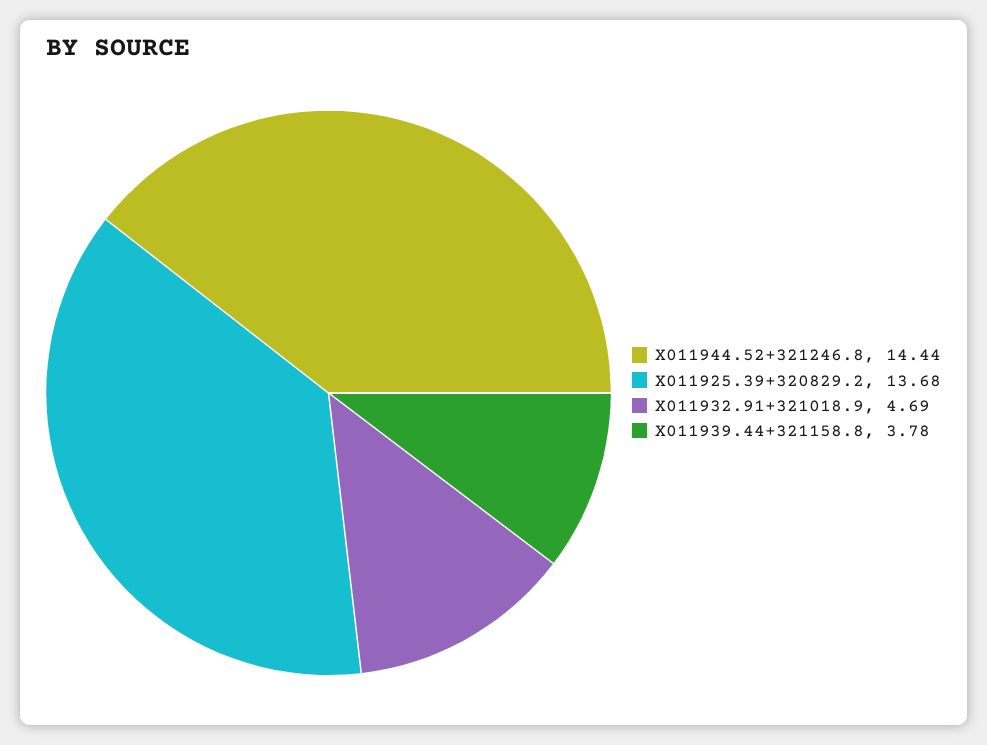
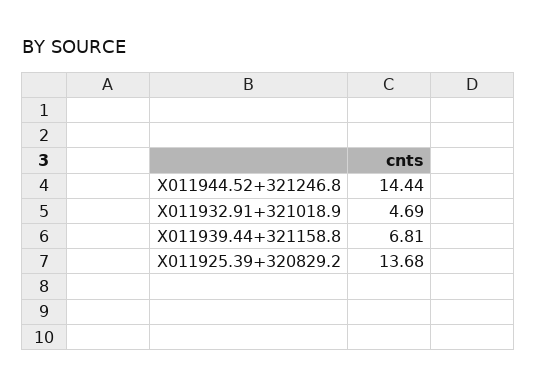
  {
    "X011944.52+321246.8": 14.44,
    "X011925.39+320829.2": 13.68,
    "X011932.91+321018.9": 4.69,
-   "X011939.44+321158.8": 3.78
+   "X011939.44+321158.8": 6.81
  }

